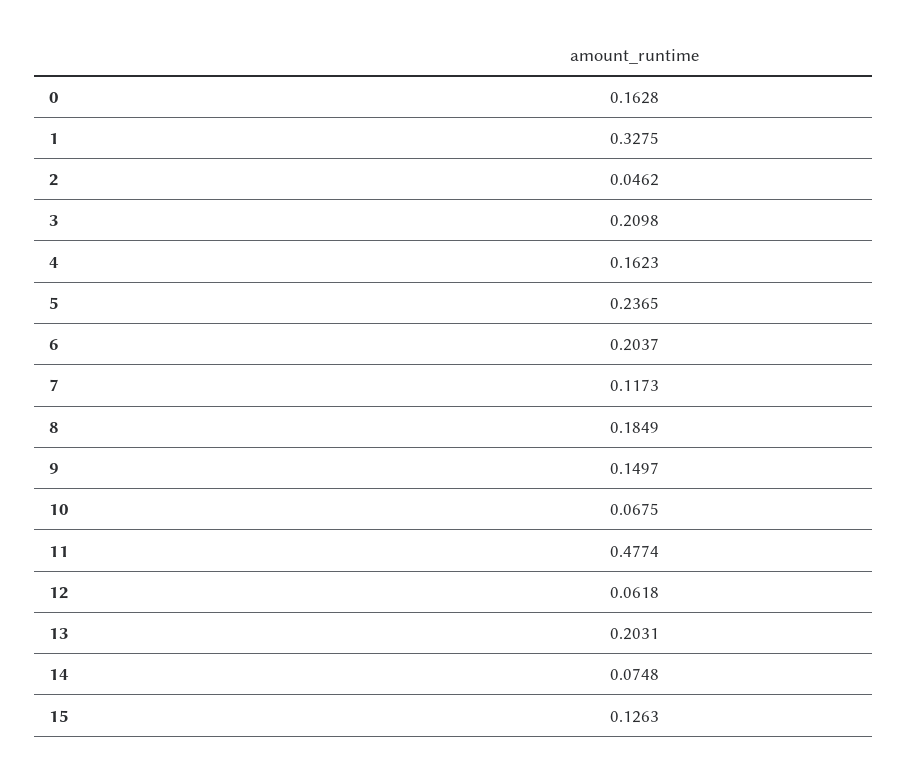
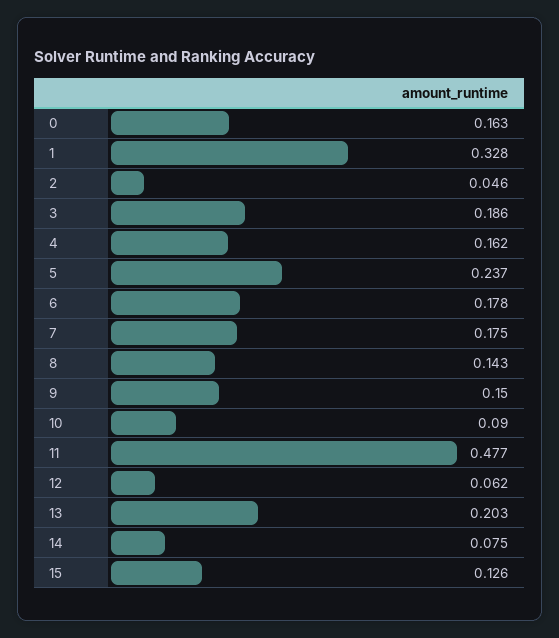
  {
    "0": 0.1628,
    "1": 0.3275,
    "2": 0.0462,
-   "3": 0.2098,
+   "3": 0.186,
    "4": 0.1623,
    "5": 0.2365,
-   "6": 0.2037,
+   "6": 0.178,
-   "7": 0.1173,
+   "7": 0.175,
-   "8": 0.1849,
+   "8": 0.143,
    "9": 0.1497,
-   "10": 0.0675,
+   "10": 0.09,
    "11": 0.4774,
    "12": 0.0618,
    "13": 0.2031,
    "14": 0.0748,
    "15": 0.1263
  }

